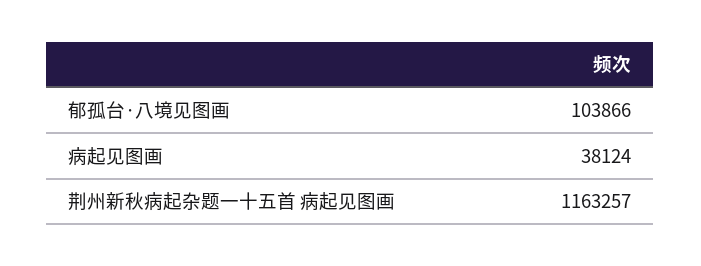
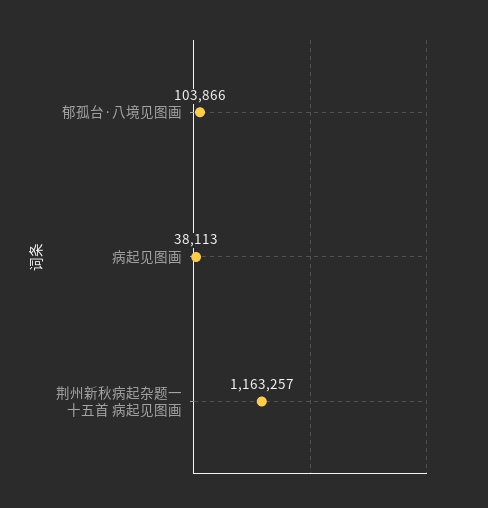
  {
    "郁孤台·八境见图画": 103866,
-   "病起见图画": 38124,
+   "病起见图画": 38113,
    "荆州新秋病起杂题一十五首 病起见图画": 1163257
  }

